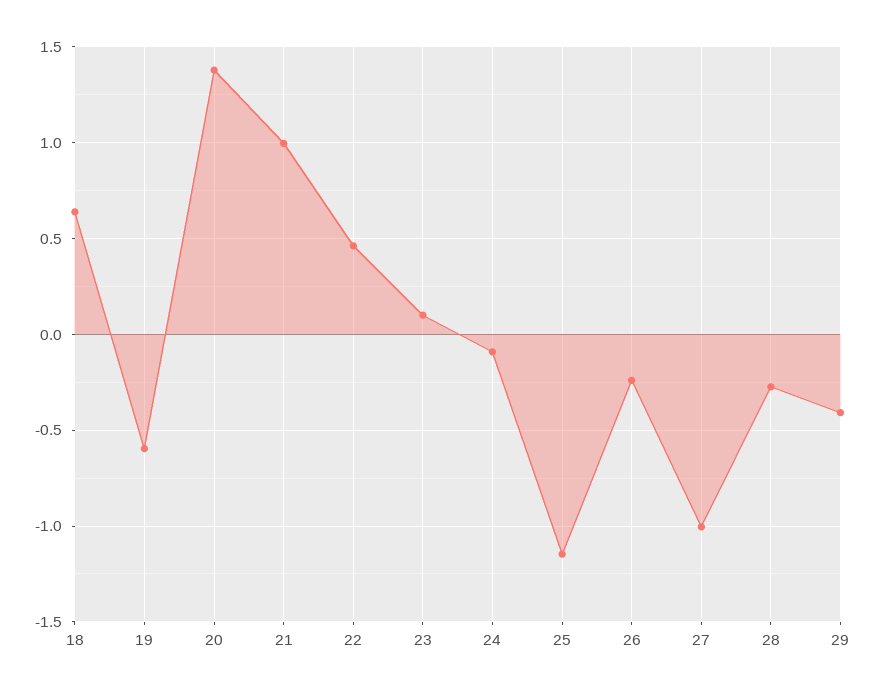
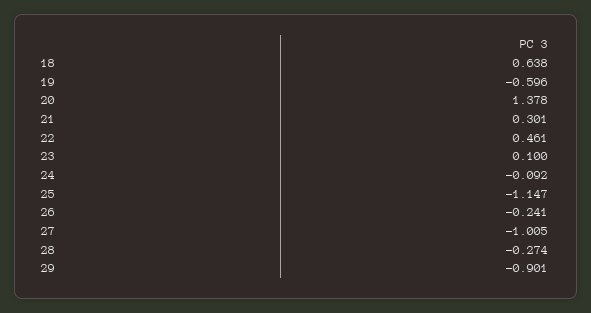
  {
    "18": 0.638,
    "19": -0.596,
    "20": 1.378,
-   "21": 1,
+   "21": 0.301,
    "22": 0.461,
    "23": 0.1,
    "24": -0.092,
    "25": -1.147,
    "26": -0.241,
    "27": -1.005,
    "28": -0.274,
-   "29": -0.4
+   "29": -0.901
  }

